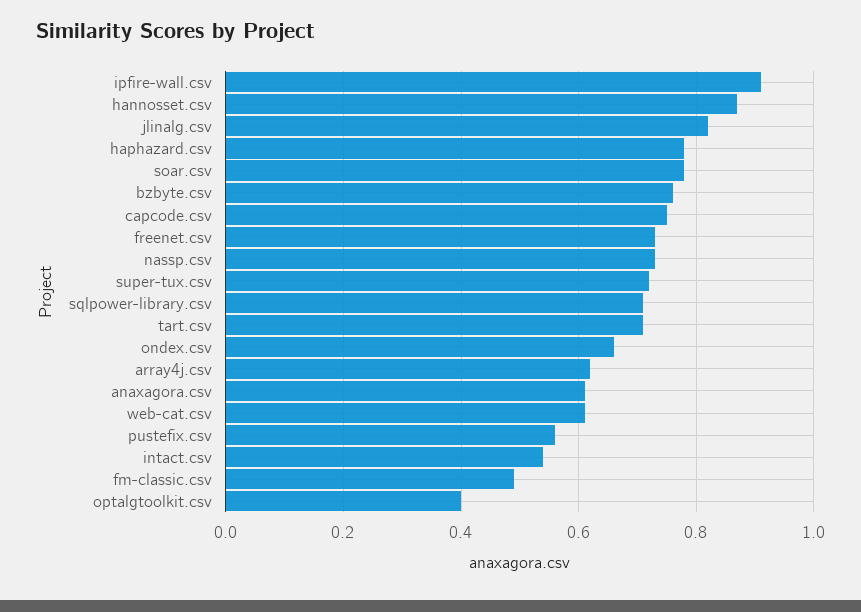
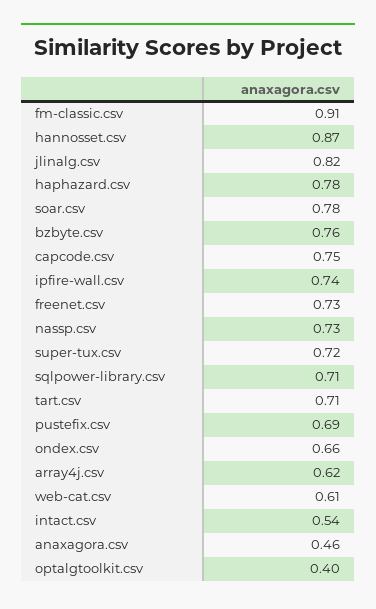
  {
-   "ipfire-wall.csv": 0.9,
+   "ipfire-wall.csv": 0.74,
    "hannosset.csv": 0.87,
    "jlinalg.csv": 0.82,
    "haphazard.csv": 0.78,
    "soar.csv": 0.78,
    "bzbyte.csv": 0.76,
    "capcode.csv": 0.75,
    "freenet.csv": 0.73,
    "nassp.csv": 0.73,
    "super-tux.csv": 0.72,
    "sqlpower-library.csv": 0.71,
    "tart.csv": 0.71,
    "ondex.csv": 0.66,
    "array4j.csv": 0.62,
-   "anaxagora.csv": 0.6,
+   "anaxagora.csv": 0.46,
    "web-cat.csv": 0.61,
-   "pustefix.csv": 0.55,
+   "pustefix.csv": 0.69,
    "intact.csv": 0.54,
-   "fm-classic.csv": 0.5,
+   "fm-classic.csv": 0.91,
    "optalgtoolkit.csv": 0.4
  }

